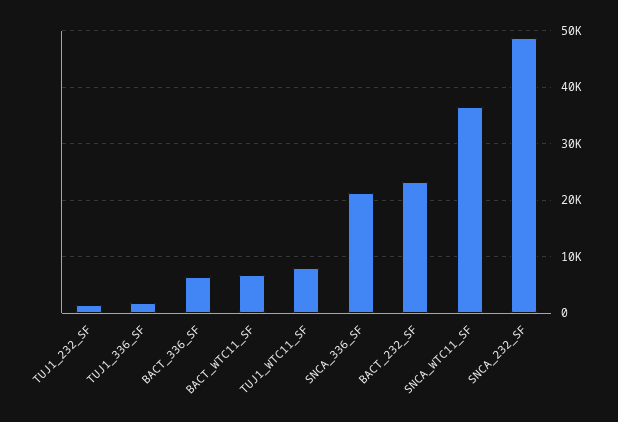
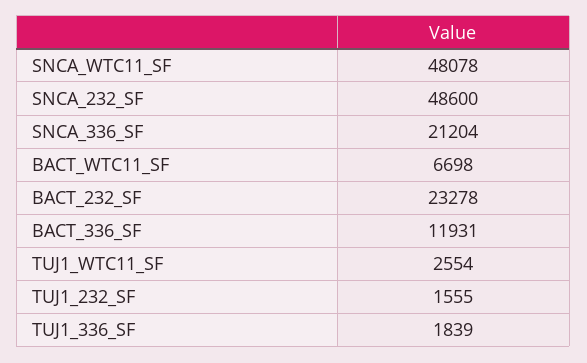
  {
    "TUJ1_232_SF": 1555,
    "TUJ1_336_SF": 1839,
-   "BACT_336_SF": 6000,
+   "BACT_336_SF": 11931,
    "BACT_WTC11_SF": 6698,
-   "TUJ1_WTC11_SF": 8000,
+   "TUJ1_WTC11_SF": 2554,
    "SNCA_336_SF": 21204,
    "BACT_232_SF": 23278,
-   "SNCA_WTC11_SF": 36000,
+   "SNCA_WTC11_SF": 48078,
    "SNCA_232_SF": 48600
  }

